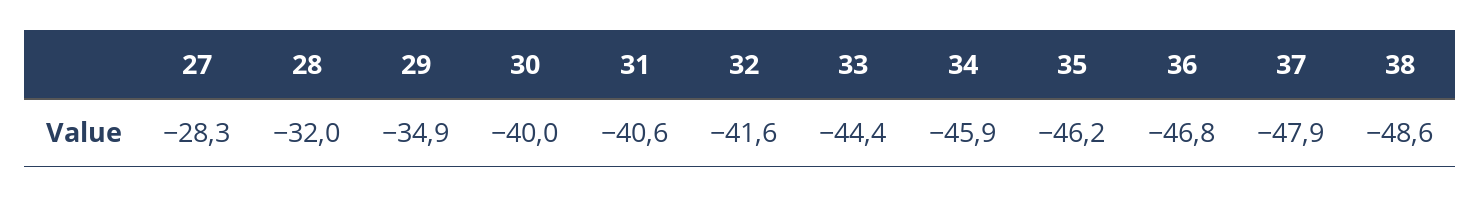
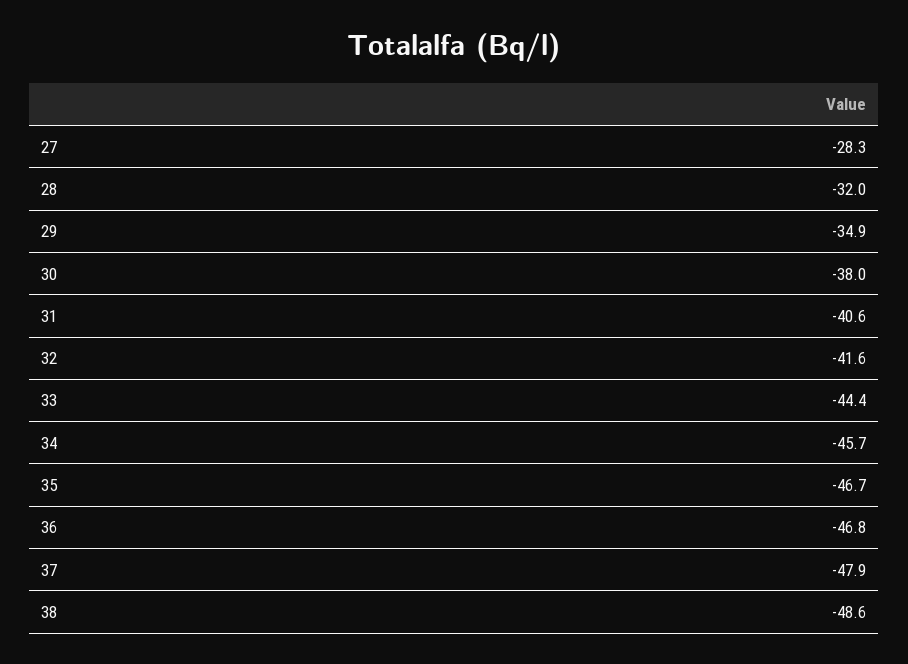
  {
    "27": -28.3,
    "28": -32,
    "29": -34.9,
-   "30": -40,
+   "30": -38,
    "31": -40.6,
    "32": -41.6,
    "33": -44.4,
-   "34": -45.9,
+   "34": -45.7,
-   "35": -46.2,
+   "35": -46.7,
    "36": -46.8,
    "37": -47.9,
    "38": -48.6
  }

